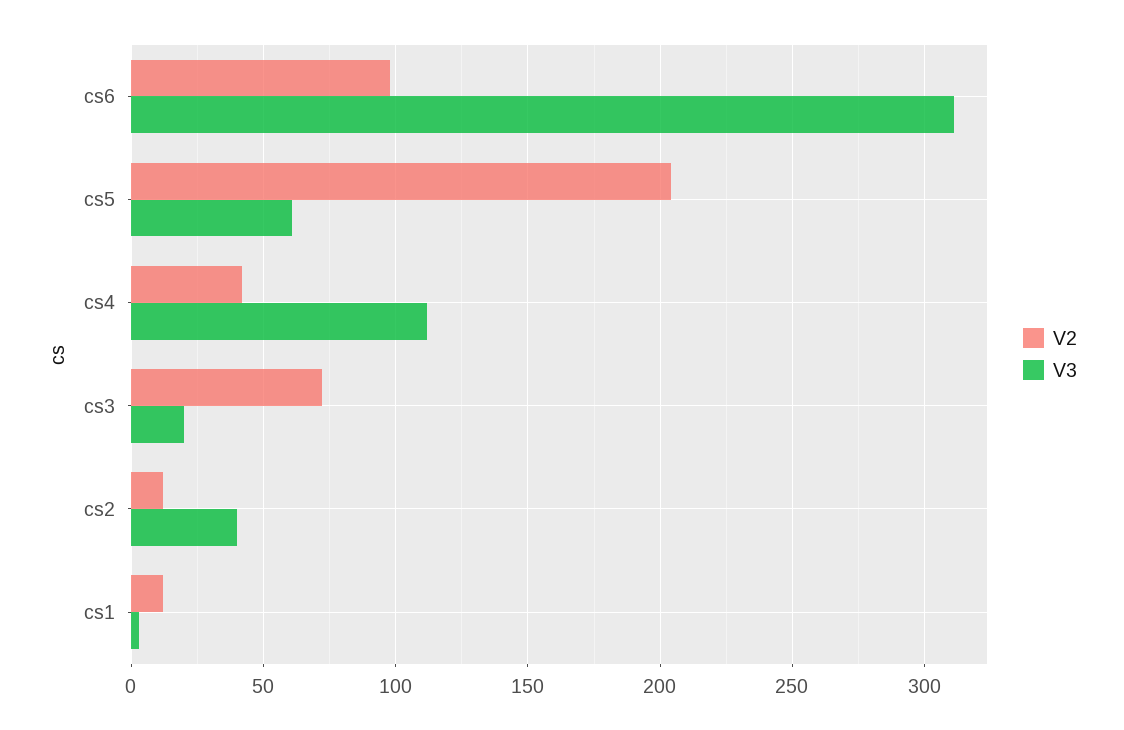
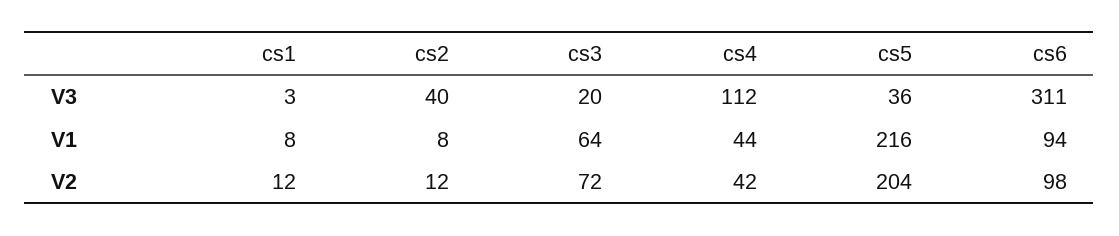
  {
    "V2": {
      "cs6": 98,
      "cs5": 204,
      "cs4": 42,
      "cs3": 72,
      "cs2": 12,
      "cs1": 12
    },
    "V3": {
      "cs6": 311,
-     "cs5": 60,
+     "cs5": 36,
      "cs4": 112,
      "cs3": 20,
      "cs2": 40,
      "cs1": 3
-   }
+   },
+   "V1": {
+     "cs1": 8,
+     "cs2": 8,
+     "cs3": 64,
+     "cs4": 44,
+     "cs5": 216,
+     "cs6": 94
+   }
  }

